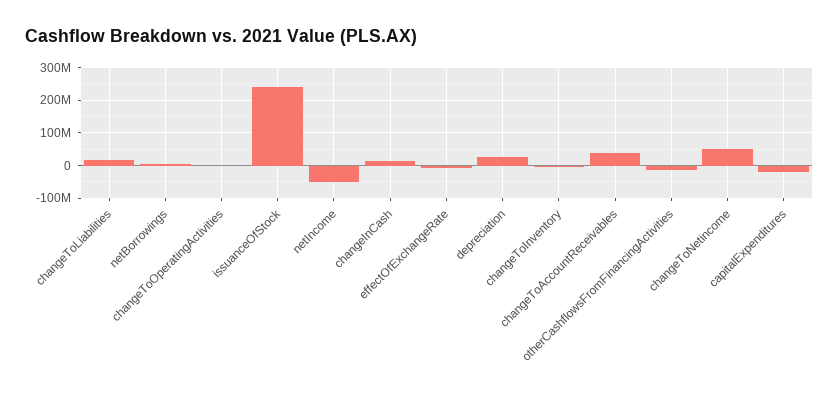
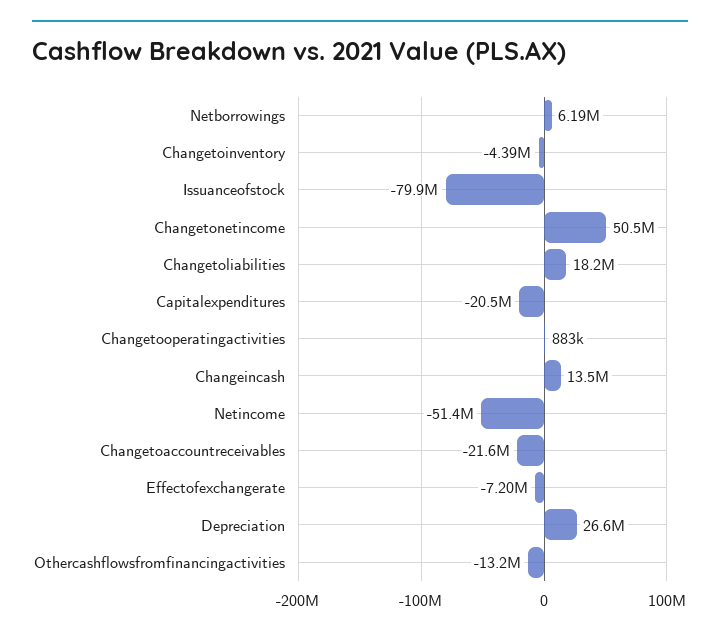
  {
    "changeToLiabilities": 18200000,
    "netBorrowings": 6190000,
    "changeToOperatingActivities": 883000,
-   "issuanceOfStock": 240000000,
+   "issuanceOfStock": -79900000,
    "netIncome": -51400000,
    "changeInCash": 13500000,
    "effectOfExchangeRate": -7200000,
    "depreciation": 26600000,
    "changeToInventory": -4390000,
-   "changeToAccountReceivables": 40000000,
+   "changeToAccountReceivables": -21600000,
    "otherCashflowsFromFinancingActivities": -13200000,
    "changeToNetincome": 50500000,
    "capitalExpenditures": -20500000
  }

